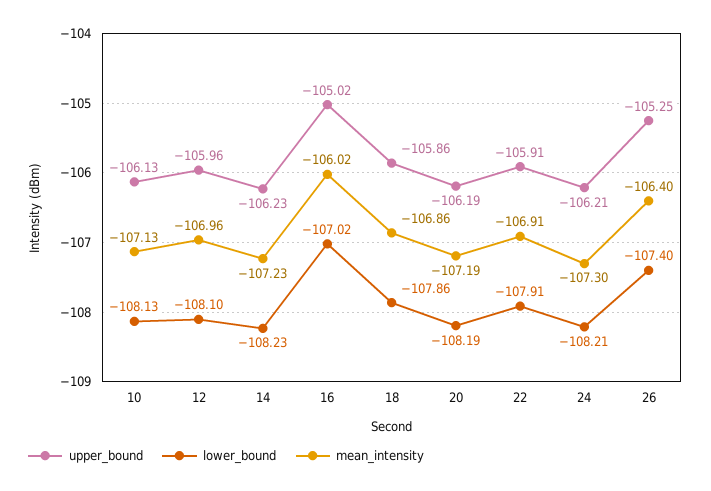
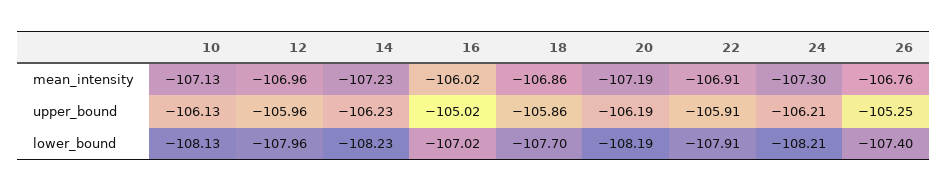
  {
    "upper_bound": {
      "10": -106.13,
      "12": -105.96,
      "14": -106.23,
      "16": -105.02,
      "18": -105.86,
      "20": -106.19,
      "22": -105.91,
      "24": -106.21,
      "26": -105.25
    },
    "lower_bound": {
      "10": -108.13,
-     "12": -108.1,
+     "12": -107.96,
      "14": -108.23,
      "16": -107.02,
-     "18": -107.86,
+     "18": -107.7,
      "20": -108.19,
      "22": -107.91,
      "24": -108.21,
      "26": -107.4
    },
    "mean_intensity": {
      "10": -107.13,
      "12": -106.96,
      "14": -107.23,
      "16": -106.02,
      "18": -106.86,
      "20": -107.19,
      "22": -106.91,
      "24": -107.3,
-     "26": -106.4
+     "26": -106.76
    }
  }

